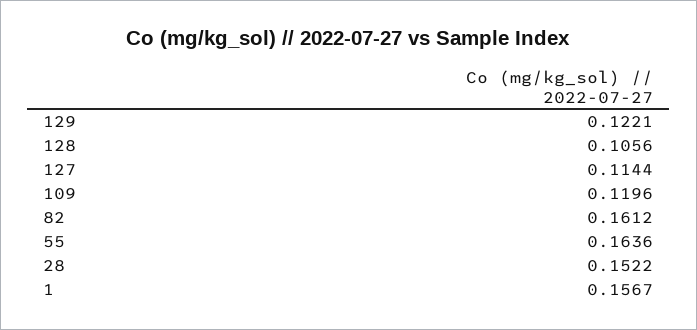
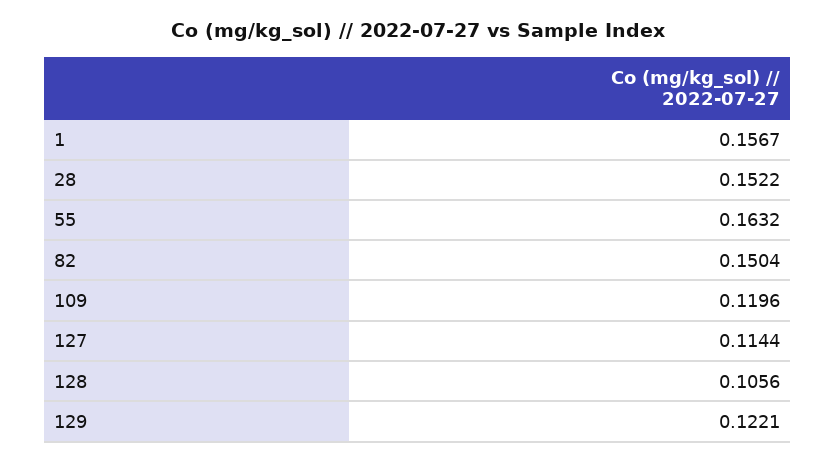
  {
    "129": 0.1221,
    "128": 0.1056,
    "127": 0.1144,
    "109": 0.1196,
-   "82": 0.1612,
+   "82": 0.1504,
-   "55": 0.1636,
+   "55": 0.1632,
    "28": 0.1522,
    "1": 0.1567
  }

